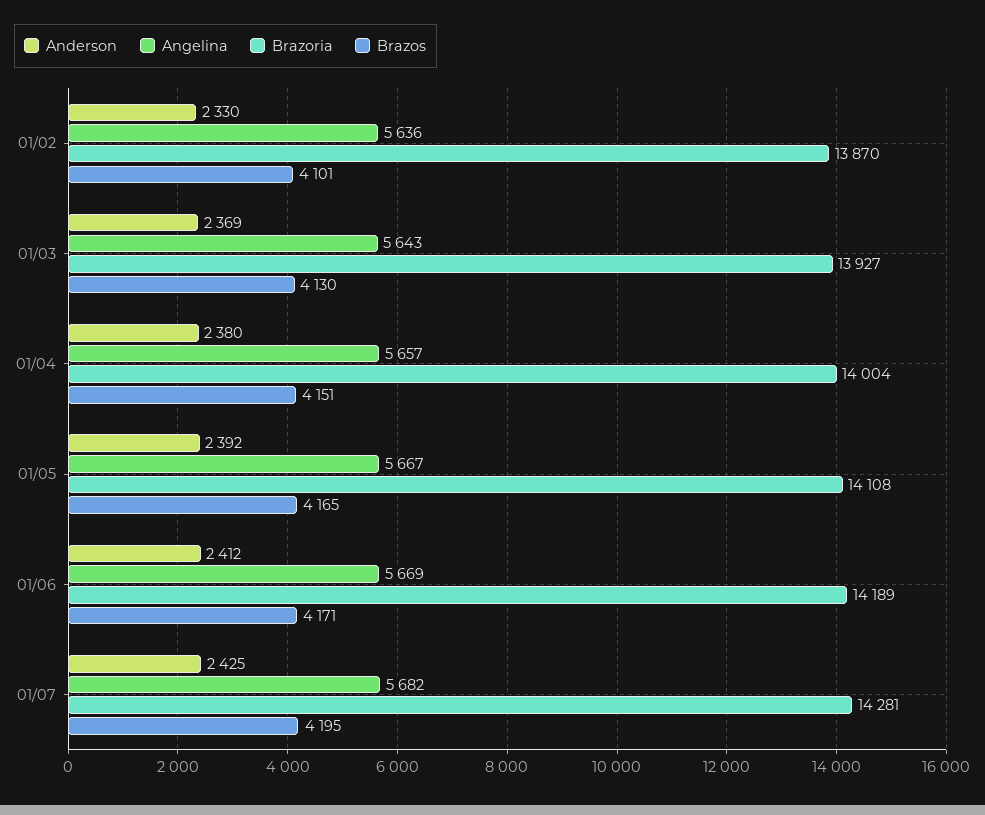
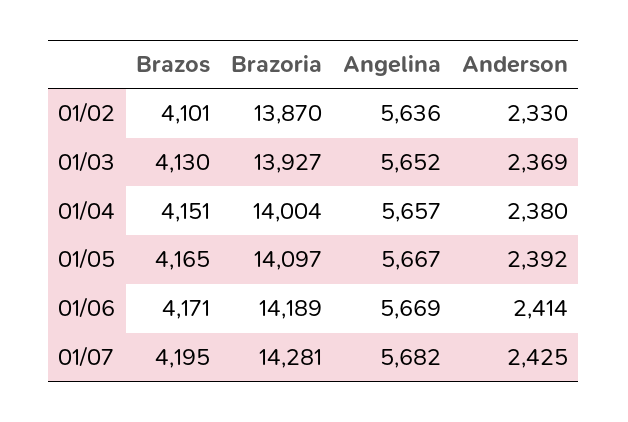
  {
    "Anderson": {
      "01/02": 2330,
      "01/03": 2369,
      "01/04": 2380,
      "01/05": 2392,
-     "01/06": 2412,
+     "01/06": 2414,
      "01/07": 2425
    },
    "Angelina": {
      "01/02": 5636,
-     "01/03": 5643,
+     "01/03": 5652,
      "01/04": 5657,
      "01/05": 5667,
      "01/06": 5669,
      "01/07": 5682
    },
    "Brazoria": {
      "01/02": 13870,
      "01/03": 13927,
      "01/04": 14004,
-     "01/05": 14108,
+     "01/05": 14097,
      "01/06": 14189,
      "01/07": 14281
    },
    "Brazos": {
      "01/02": 4101,
      "01/03": 4130,
      "01/04": 4151,
      "01/05": 4165,
      "01/06": 4171,
      "01/07": 4195
    }
  }

